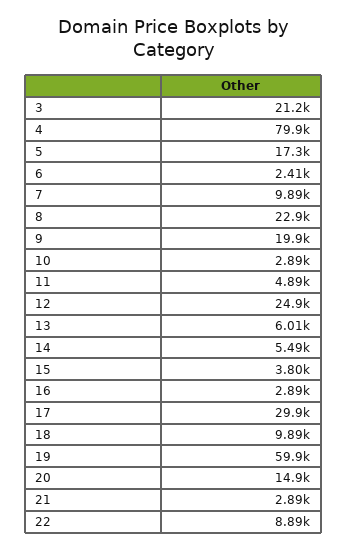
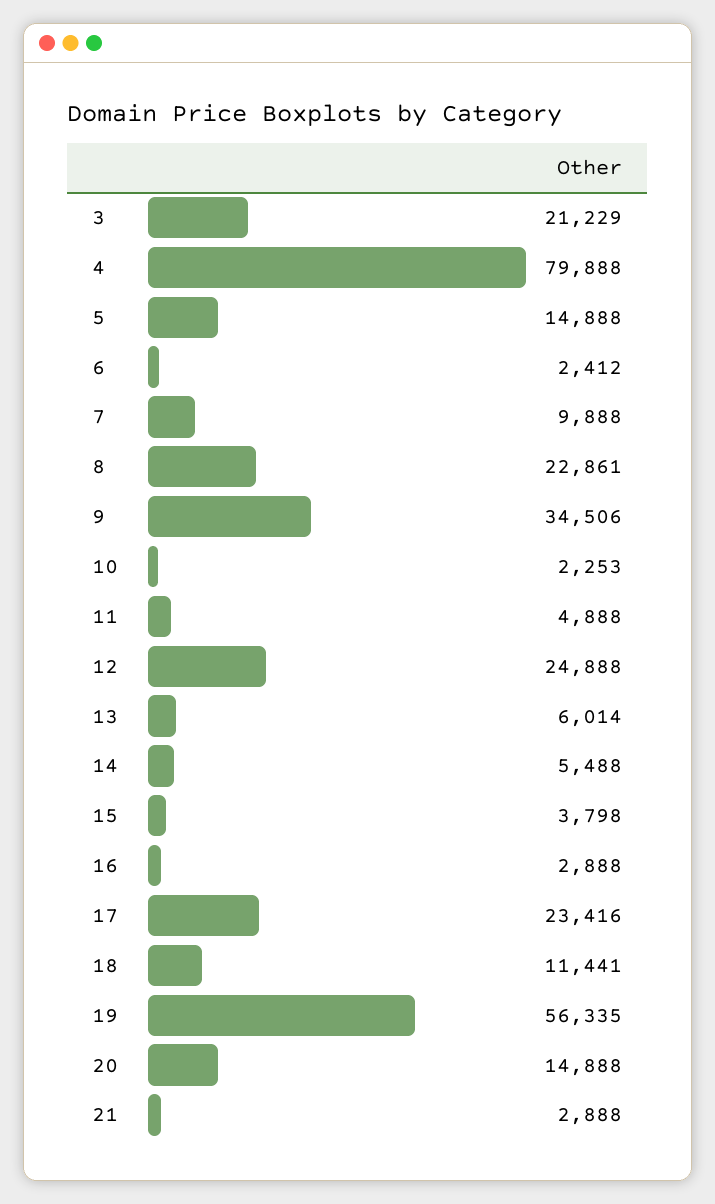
  {
    "3": 21229,
    "4": 79888,
-   "5": 17300,
+   "5": 14888,
    "6": 2412,
    "7": 9888,
    "8": 22861,
-   "9": 19900,
+   "9": 34506,
-   "10": 2890,
+   "10": 2253,
    "11": 4888,
    "12": 24888,
    "13": 6014,
    "14": 5488,
    "15": 3798,
    "16": 2888,
-   "17": 29900,
+   "17": 23416,
-   "18": 9890,
+   "18": 11441,
-   "19": 59900,
+   "19": 56335,
    "20": 14888,
-   "21": 2888,
+   "21": 2888
-   "22": 8890
  }

